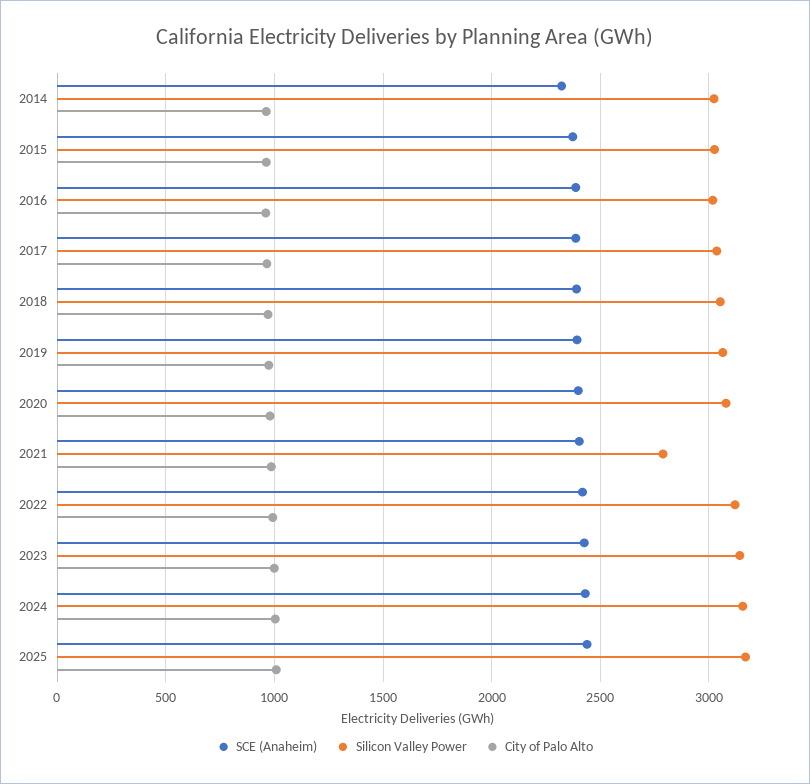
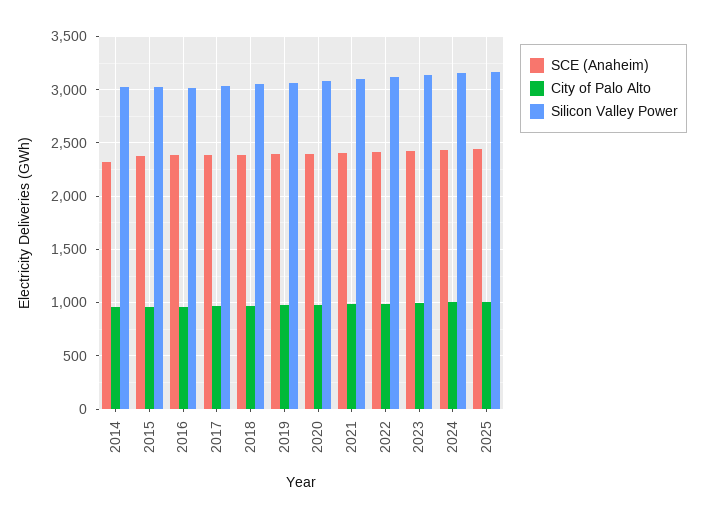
  {
    "SCE (Anaheim)": {
      "2014": 2300,
      "2015": 2350,
      "2016": 2400,
      "2017": 2400,
      "2018": 2400,
      "2019": 2400,
      "2020": 2400,
      "2021": 2400,
      "2022": 2400,
      "2023": 2450,
      "2024": 2450,
      "2025": 2450
    },
    "Silicon Valley Power": {
      "2014": 3000,
      "2015": 3050,
      "2016": 3000,
      "2017": 3050,
      "2018": 3050,
      "2019": 3050,
      "2020": 3100,
-     "2021": 2800,
+     "2021": 3100,
      "2022": 3100,
      "2023": 3150,
      "2024": 3150,
      "2025": 3150
    },
    "City of Palo Alto": {
      "2014": 950,
      "2015": 950,
      "2016": 950,
      "2017": 950,
      "2018": 950,
      "2019": 950,
      "2020": 1000,
      "2021": 1000,
      "2022": 1000,
      "2023": 1000,
      "2024": 1000,
      "2025": 1000
    }
  }

